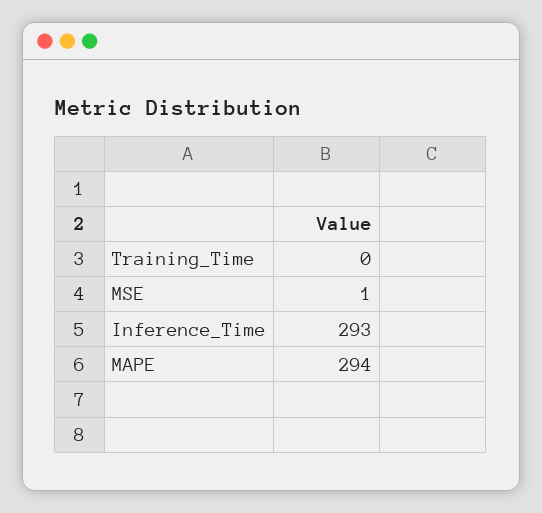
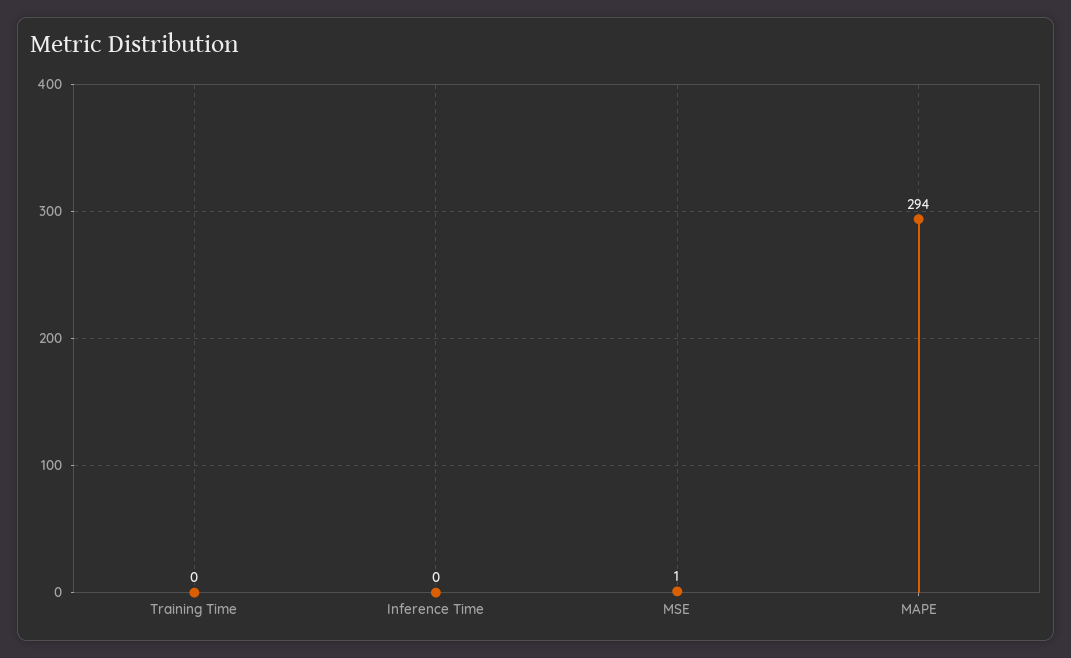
  {
    "Training_Time": 0,
    "MSE": 1,
-   "Inference_Time": 293,
+   "Inference_Time": 0,
    "MAPE": 294
  }

